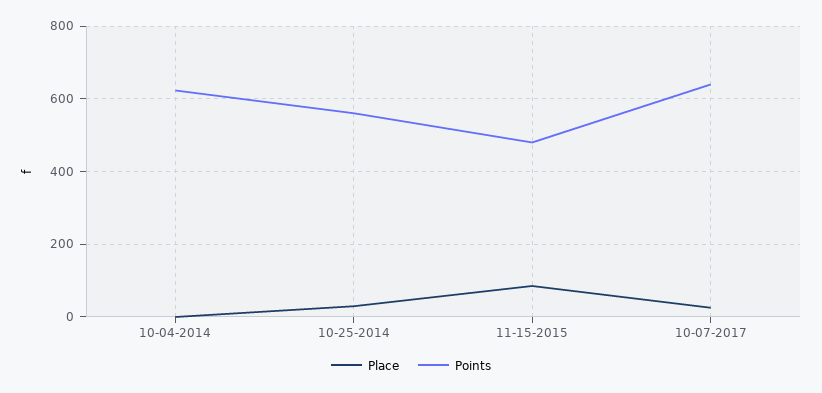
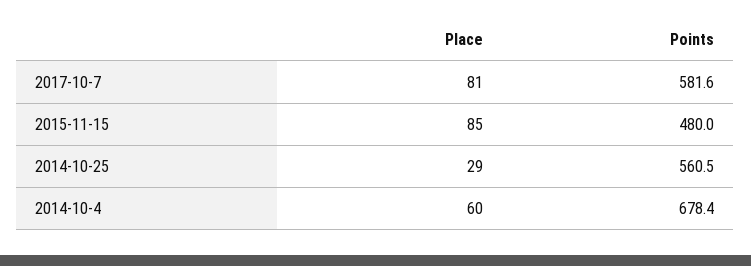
  {
    "Place": {
-     "10-04-2014": 0,
+     "10-04-2014": 60,
      "10-25-2014": 29,
      "11-15-2015": 85,
-     "10-07-2017": 20
+     "10-07-2017": 81
    },
    "Points": {
-     "10-04-2014": 620,
+     "10-04-2014": 678.4,
      "10-25-2014": 560.5,
      "11-15-2015": 480,
-     "10-07-2017": 640
+     "10-07-2017": 581.6
    }
  }

